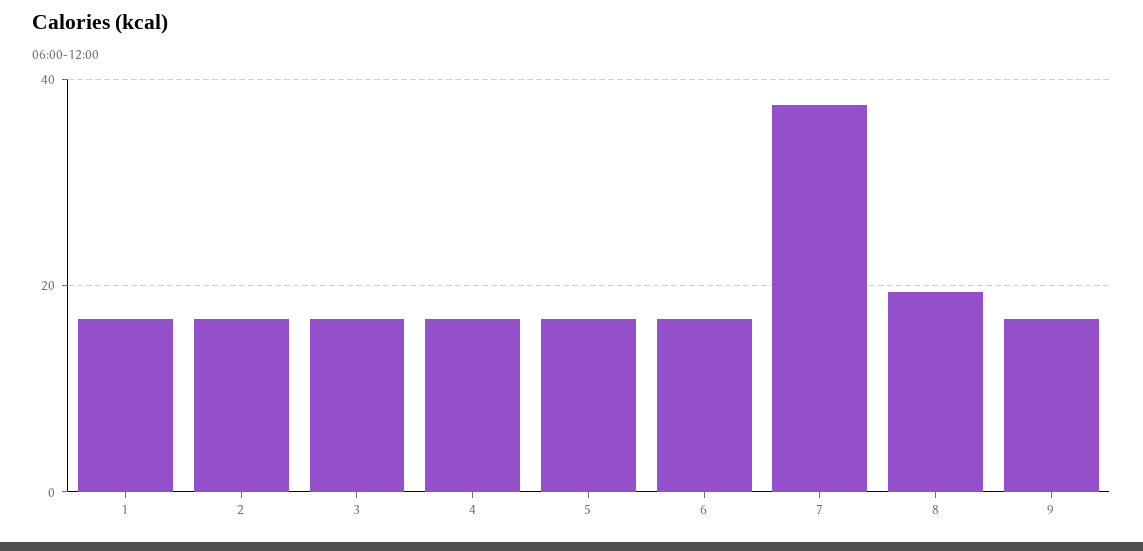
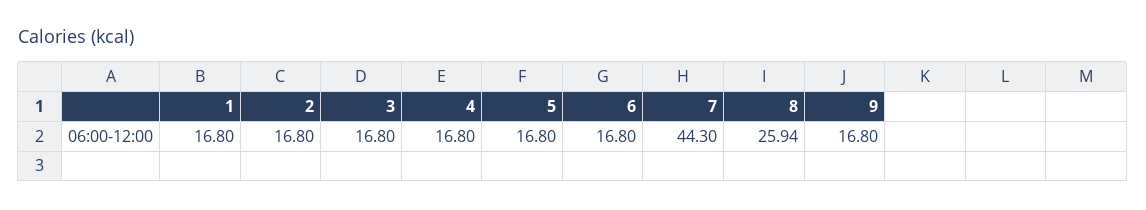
  {
    "1": 16.8,
    "2": 16.8,
    "3": 16.8,
    "4": 16.8,
    "5": 16.8,
    "6": 16.8,
-   "7": 38,
+   "7": 44.3,
-   "8": 20,
+   "8": 25.94,
    "9": 16.8
  }

